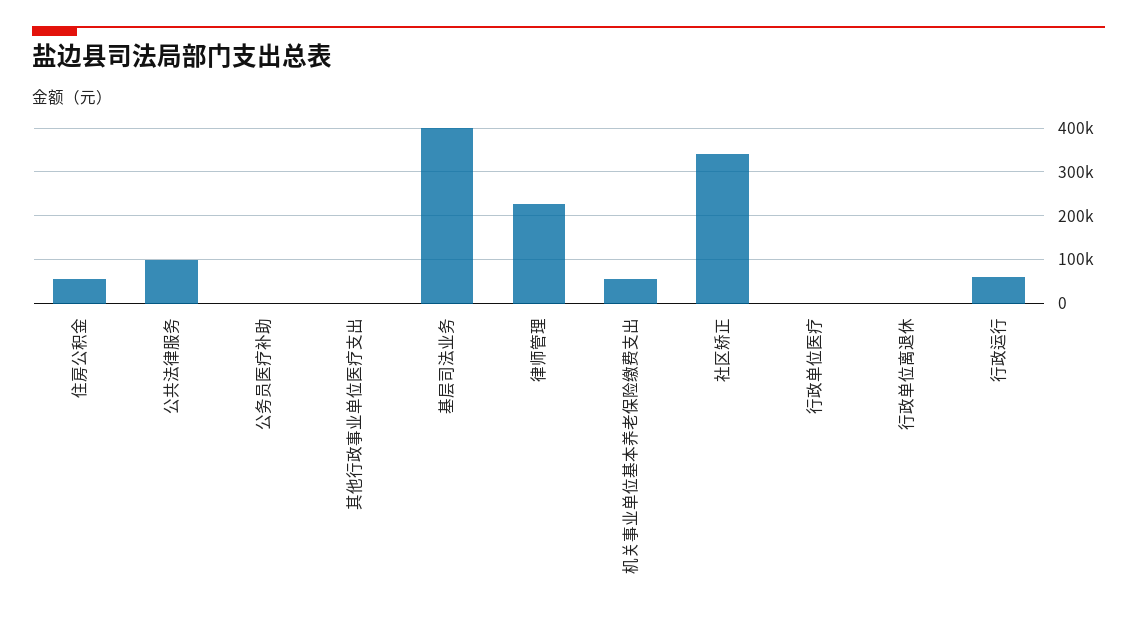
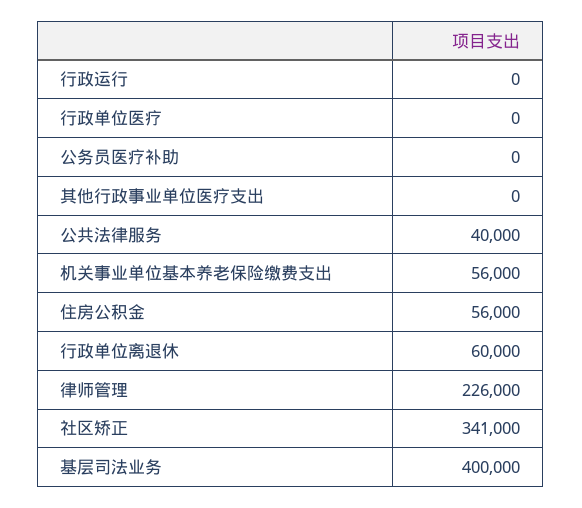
  {
    "住房公积金": 56000,
-   "公共法律服务": 100000,
+   "公共法律服务": 40000,
    "公务员医疗补助": 0,
    "其他行政事业单位医疗支出": 0,
    "基层司法业务": 400000,
    "律师管理": 226000,
    "机关事业单位基本养老保险缴费支出": 56000,
    "社区矫正": 341000,
    "行政单位医疗": 0,
-   "行政单位离退休": 0,
+   "行政单位离退休": 60000,
-   "行政运行": 60000
+   "行政运行": 0
  }

